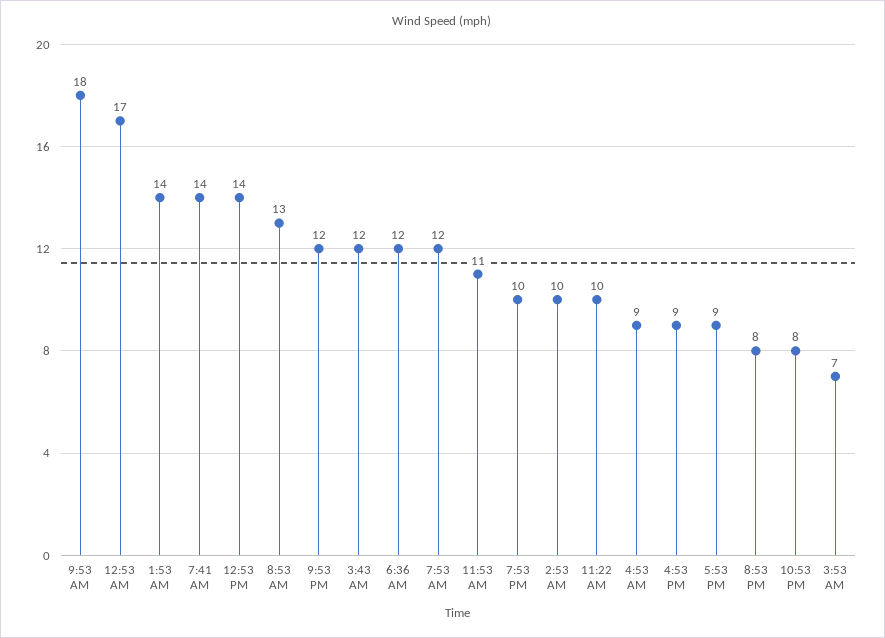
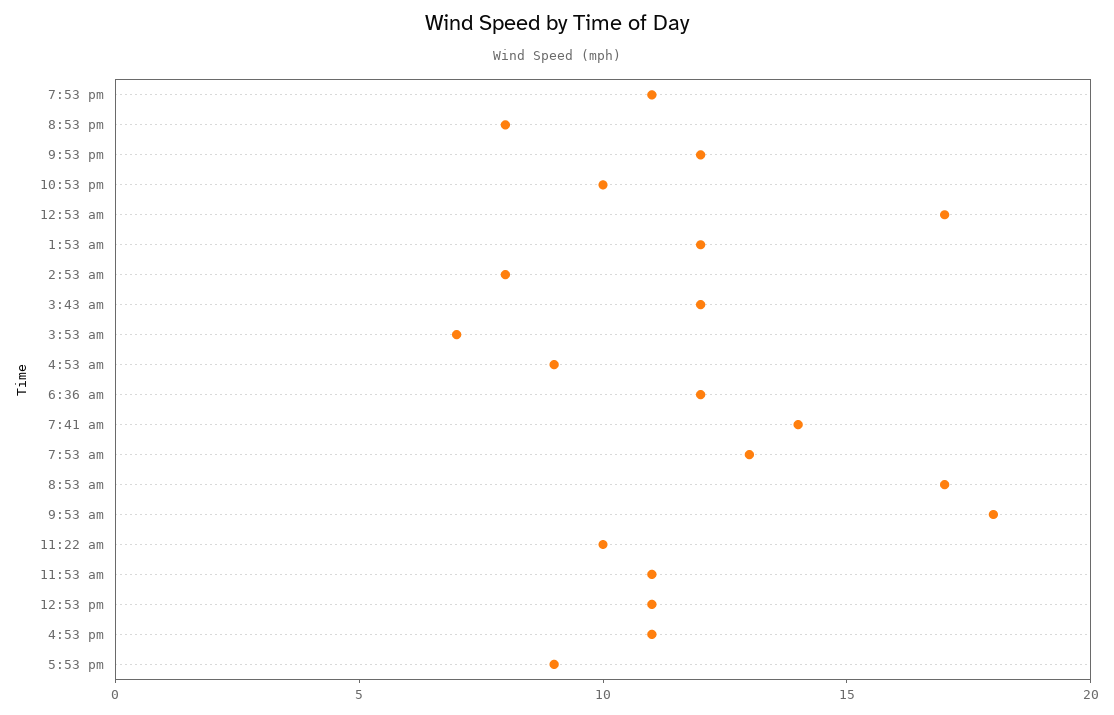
  {
    "9:53 AM": 18,
    "12:53 AM": 17,
-   "1:53 AM": 14,
+   "1:53 AM": 12,
    "7:41 AM": 14,
-   "12:53 PM": 14,
+   "12:53 PM": 11,
-   "8:53 AM": 13,
+   "8:53 AM": 17,
    "9:53 PM": 12,
    "3:43 AM": 12,
    "6:36 AM": 12,
-   "7:53 AM": 12,
+   "7:53 AM": 13,
    "11:53 AM": 11,
-   "7:53 PM": 10,
+   "7:53 PM": 11,
-   "2:53 AM": 10,
+   "2:53 AM": 8,
    "11:22 AM": 10,
    "4:53 AM": 9,
-   "4:53 PM": 9,
+   "4:53 PM": 11,
    "5:53 PM": 9,
    "8:53 PM": 8,
-   "10:53 PM": 8,
+   "10:53 PM": 10,
    "3:53 AM": 7
  }

